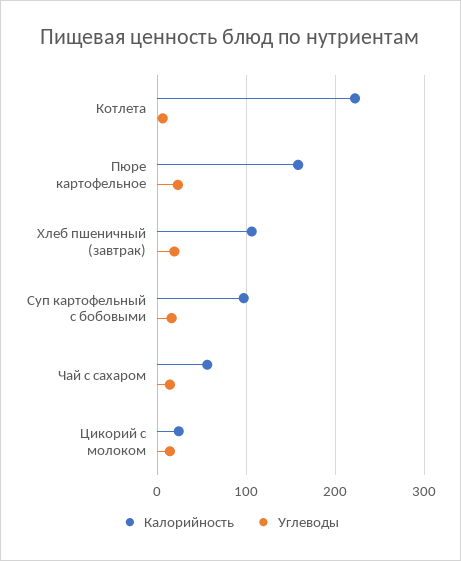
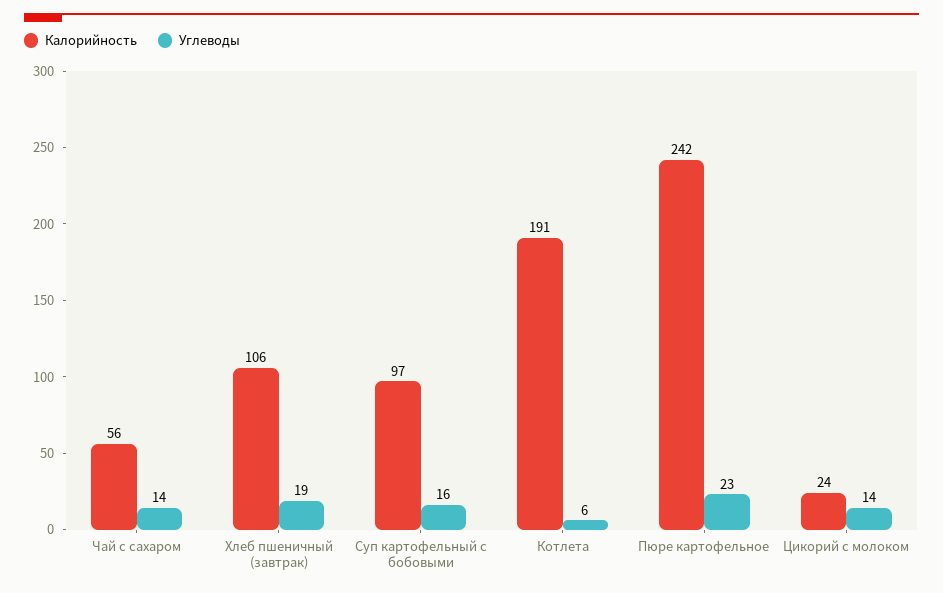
  {
    "Калорийность": {
-     "Котлета": 220,
+     "Котлета": 191,
-     "Пюре картофельное": 160,
+     "Пюре картофельное": 242,
      "Хлеб пшеничный (завтрак)": 106,
      "Суп картофельный с бобовыми": 97,
      "Чай с сахаром": 56,
      "Цикорий с молоком": 24
    },
    "Углеводы": {
      "Котлета": 6,
      "Пюре картофельное": 23,
      "Хлеб пшеничный (завтрак)": 19,
      "Суп картофельный с бобовыми": 16,
      "Чай с сахаром": 14,
      "Цикорий с молоком": 14
    }
  }

